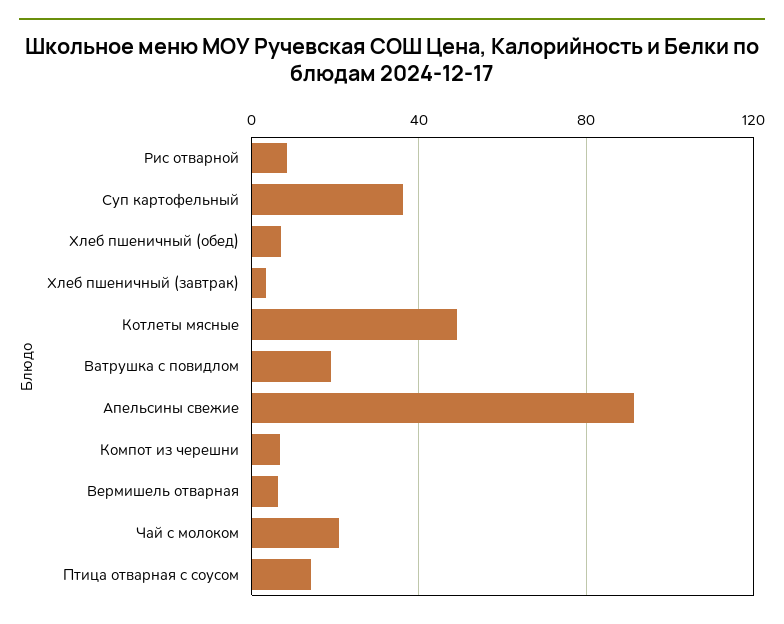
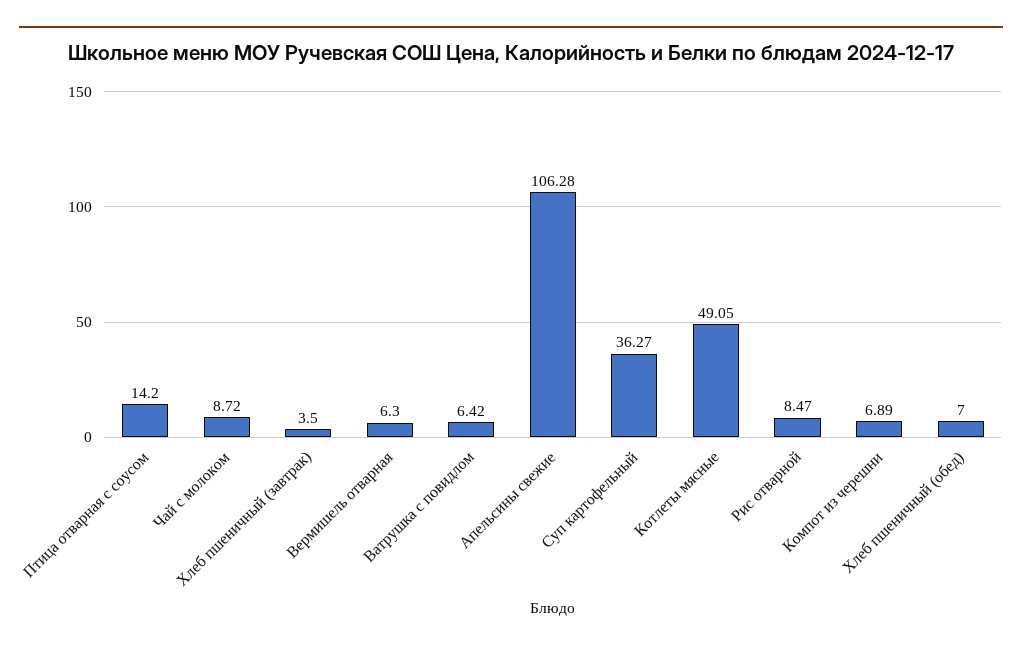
  {
    "Рис отварной": 8.47,
    "Суп картофельный": 36.27,
    "Хлеб пшеничный (обед)": 7,
    "Хлеб пшеничный (завтрак)": 3.5,
    "Котлеты мясные": 49.05,
-   "Ватрушка с повидлом": 20,
+   "Ватрушка с повидлом": 6.42,
-   "Апельсины свежие": 90,
+   "Апельсины свежие": 106.28,
    "Компот из черешни": 6.89,
    "Вермишель отварная": 6.3,
-   "Чай с молоком": 20,
+   "Чай с молоком": 8.72,
    "Птица отварная с соусом": 14.2
  }

